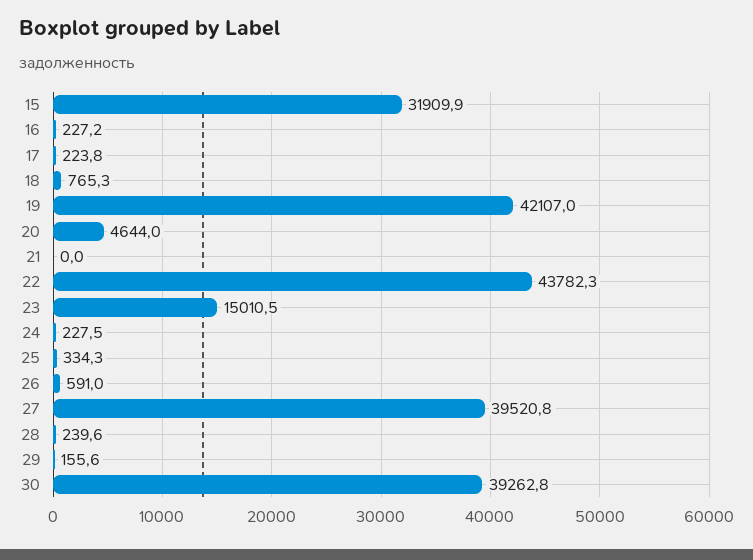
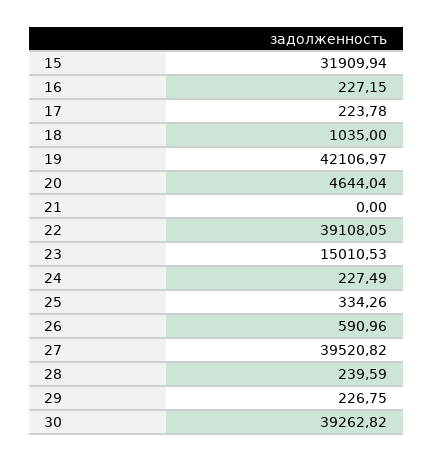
  {
    "15": 31909.94,
    "16": 227.15,
    "17": 223.78,
-   "18": 765.3,
+   "18": 1035,
    "19": 42106.97,
    "20": 4644.04,
    "21": 0,
-   "22": 43782.3,
+   "22": 39108.05,
    "23": 15010.53,
    "24": 227.49,
    "25": 334.26,
    "26": 590.96,
    "27": 39520.82,
    "28": 239.59,
-   "29": 155.6,
+   "29": 226.75,
    "30": 39262.82
  }

